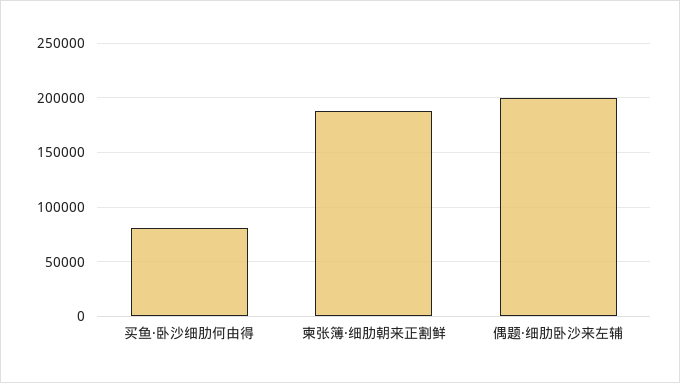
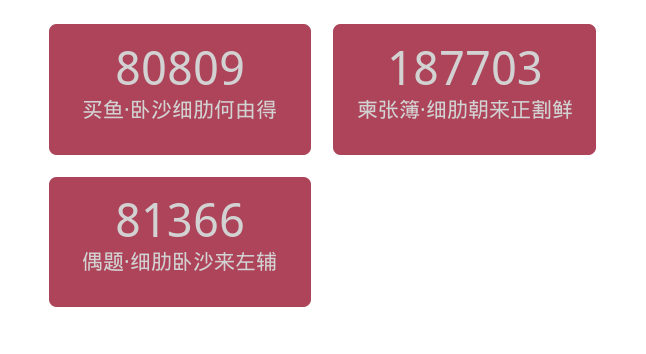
  {
    "买鱼·卧沙细肋何由得": 80809,
    "柬张簿·细肋朝来正割鲜": 187703,
-   "偶题·细肋卧沙来左辅": 200000
+   "偶题·细肋卧沙来左辅": 81366
  }

